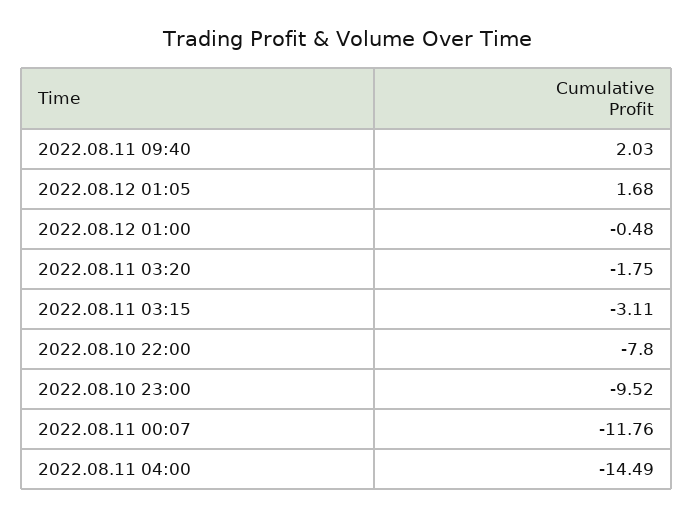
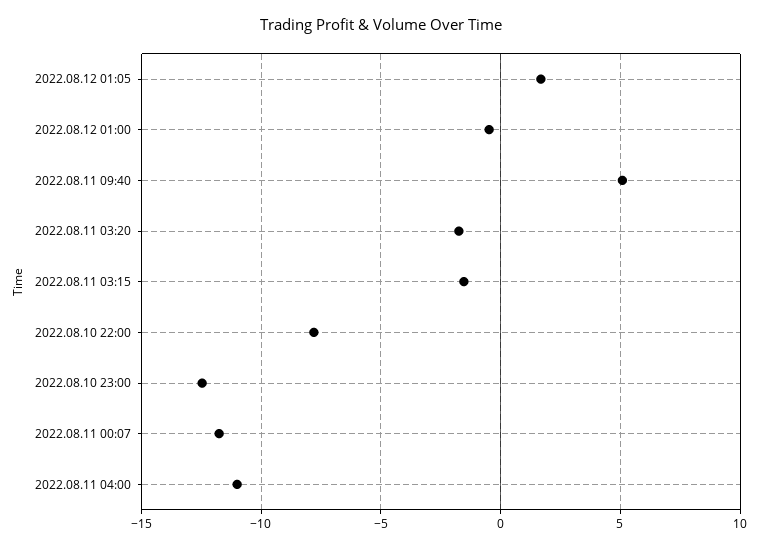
  {
-   "2022.08.11 09:40": 2.03,
+   "2022.08.11 09:40": 5,
    "2022.08.12 01:05": 1.68,
    "2022.08.12 01:00": -0.48,
    "2022.08.11 03:20": -1.75,
-   "2022.08.11 03:15": -3.11,
+   "2022.08.11 03:15": -1.5,
    "2022.08.10 22:00": -7.8,
-   "2022.08.10 23:00": -9.52,
+   "2022.08.10 23:00": -12.5,
    "2022.08.11 00:07": -11.76,
-   "2022.08.11 04:00": -14.49
+   "2022.08.11 04:00": -11
  }

